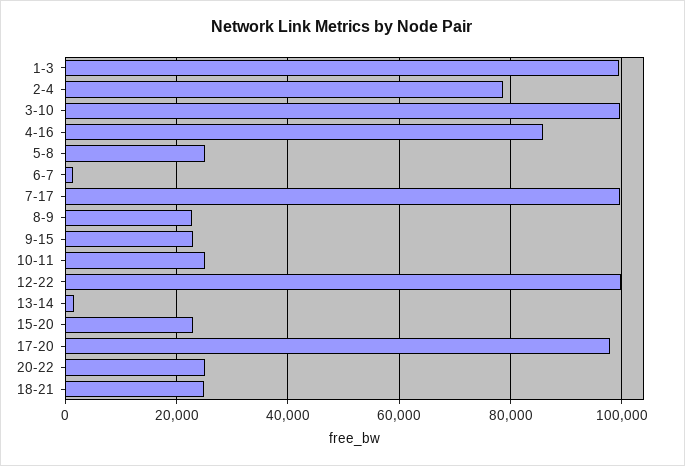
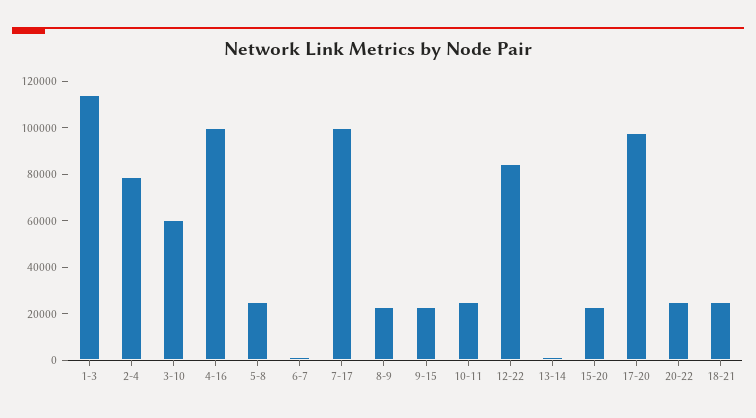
  {
-   "1-3": 100000,
+   "1-3": 115000,
    "2-4": 78000,
-   "3-10": 100000,
+   "3-10": 60000,
-   "4-16": 86000,
+   "4-16": 100000,
    "5-8": 26000,
    "6-7": 2000,
    "7-17": 100000,
    "8-9": 22000,
    "9-15": 22000,
    "10-11": 26000,
-   "12-22": 100000,
+   "12-22": 85000,
    "13-14": 2000,
    "15-20": 22000,
    "17-20": 98000,
    "20-22": 26000,
    "18-21": 24000
  }

